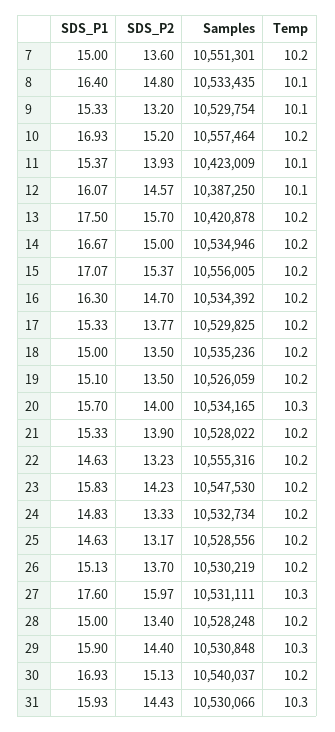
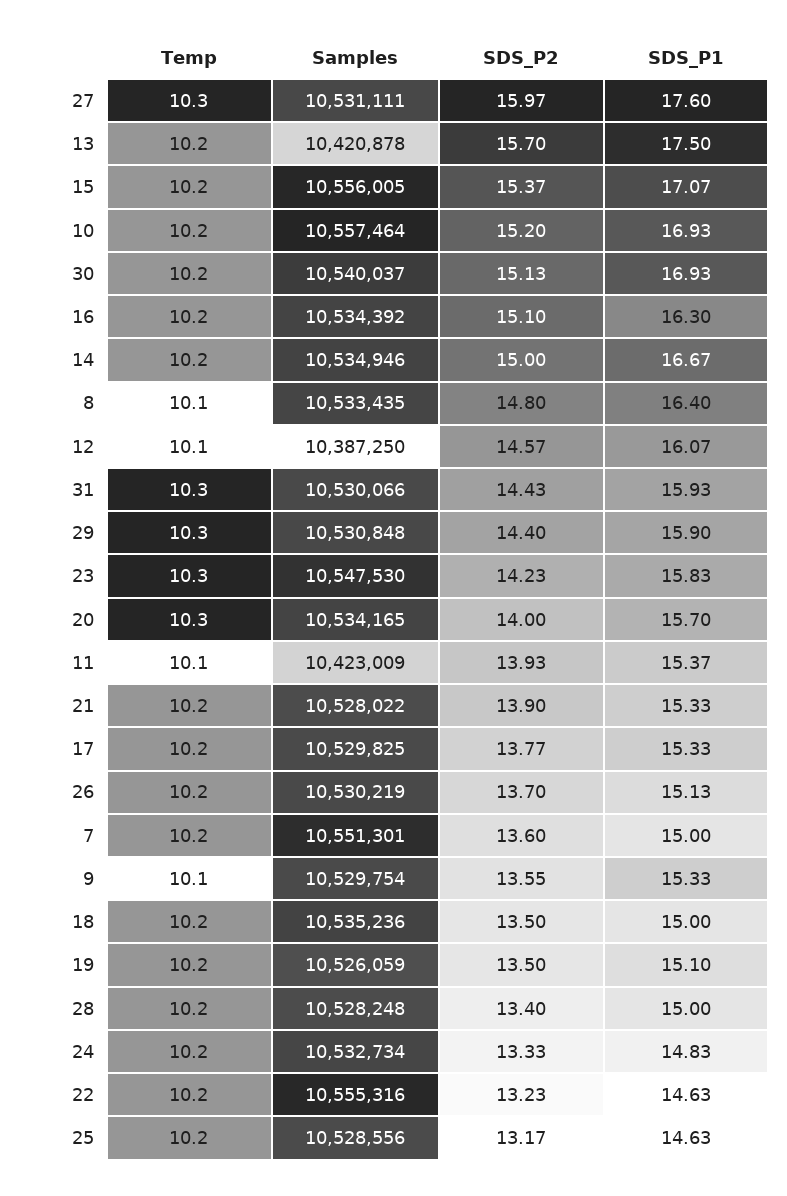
  {
    "SDS_P1": {
      "7": 15,
      "8": 16.4,
      "9": 15.33,
      "10": 16.93,
      "11": 15.37,
      "12": 16.07,
      "13": 17.5,
      "14": 16.67,
      "15": 17.07,
      "16": 16.3,
      "17": 15.33,
      "18": 15,
      "19": 15.1,
      "20": 15.7,
      "21": 15.33,
      "22": 14.63,
      "23": 15.83,
      "24": 14.83,
      "25": 14.63,
      "26": 15.13,
      "27": 17.6,
      "28": 15,
      "29": 15.9,
      "30": 16.93,
      "31": 15.93
    },
    "SDS_P2": {
      "7": 13.6,
      "8": 14.8,
-     "9": 13.2,
+     "9": 13.55,
      "10": 15.2,
      "11": 13.93,
      "12": 14.57,
      "13": 15.7,
      "14": 15,
      "15": 15.37,
-     "16": 14.7,
+     "16": 15.1,
      "17": 13.77,
      "18": 13.5,
      "19": 13.5,
      "20": 14,
      "21": 13.9,
      "22": 13.23,
      "23": 14.23,
      "24": 13.33,
      "25": 13.17,
      "26": 13.7,
      "27": 15.97,
      "28": 13.4,
      "29": 14.4,
      "30": 15.13,
      "31": 14.43
    },
    "Samples": {
      "7": 10551301,
      "8": 10533435,
      "9": 10529754,
      "10": 10557464,
      "11": 10423009,
      "12": 10387250,
      "13": 10420878,
      "14": 10534946,
      "15": 10556005,
      "16": 10534392,
      "17": 10529825,
      "18": 10535236,
      "19": 10526059,
      "20": 10534165,
      "21": 10528022,
      "22": 10555316,
      "23": 10547530,
      "24": 10532734,
      "25": 10528556,
      "26": 10530219,
      "27": 10531111,
      "28": 10528248,
      "29": 10530848,
      "30": 10540037,
      "31": 10530066
    },
    "Temp": {
      "7": 10.2,
      "8": 10.1,
      "9": 10.1,
      "10": 10.2,
      "11": 10.1,
      "12": 10.1,
      "13": 10.2,
      "14": 10.2,
      "15": 10.2,
      "16": 10.2,
      "17": 10.2,
      "18": 10.2,
      "19": 10.2,
      "20": 10.3,
      "21": 10.2,
      "22": 10.2,
-     "23": 10.2,
+     "23": 10.3,
      "24": 10.2,
      "25": 10.2,
      "26": 10.2,
      "27": 10.3,
      "28": 10.2,
      "29": 10.3,
      "30": 10.2,
      "31": 10.3
    }
  }

